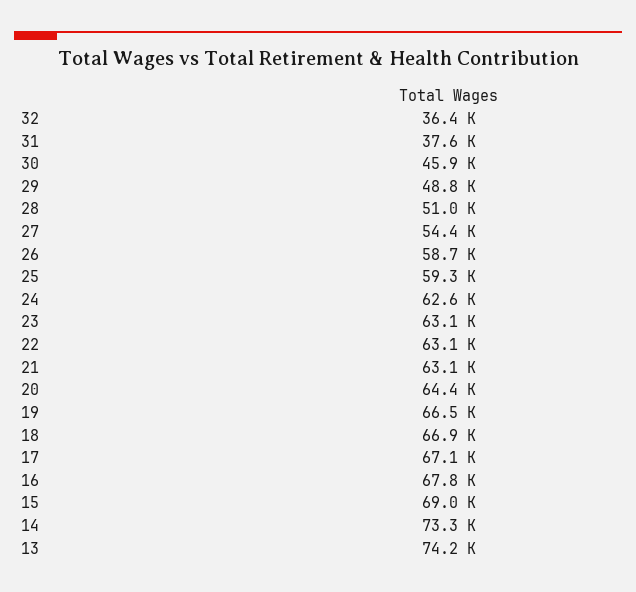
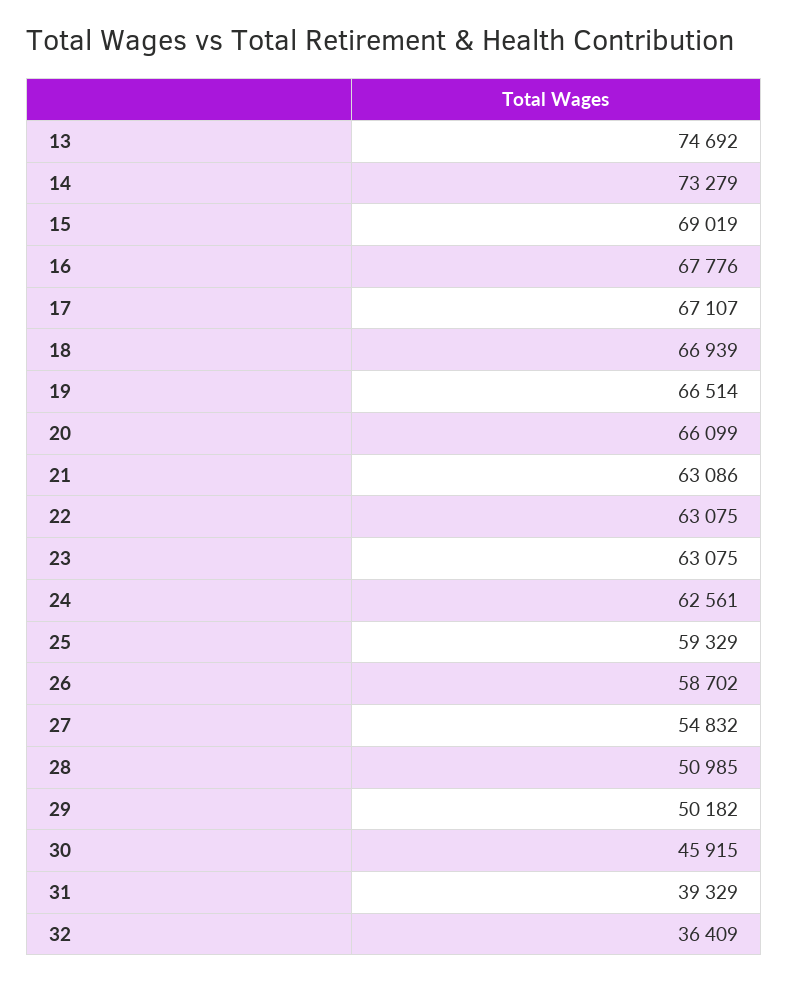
  {
    "32": 36409,
-   "31": 37600,
+   "31": 39329,
    "30": 45915,
-   "29": 48800,
+   "29": 50182,
    "28": 50985,
-   "27": 54400,
+   "27": 54832,
    "26": 58702,
    "25": 59329,
    "24": 62561,
    "23": 63075,
    "22": 63075,
    "21": 63086,
-   "20": 64400,
+   "20": 66099,
    "19": 66514,
    "18": 66939,
    "17": 67107,
    "16": 67776,
    "15": 69019,
    "14": 73279,
-   "13": 74200
+   "13": 74692
  }

